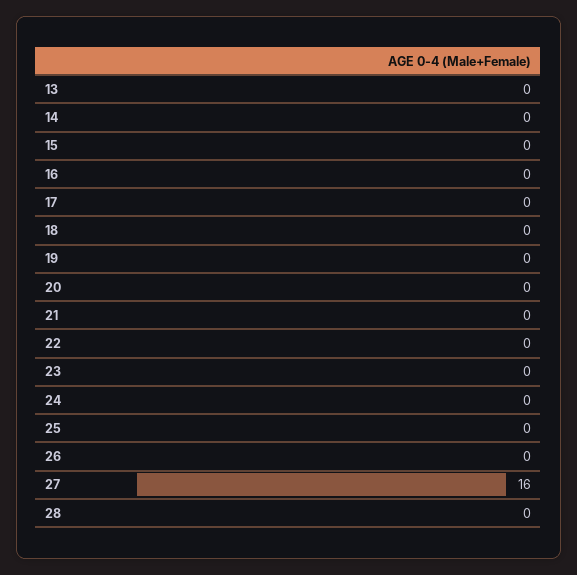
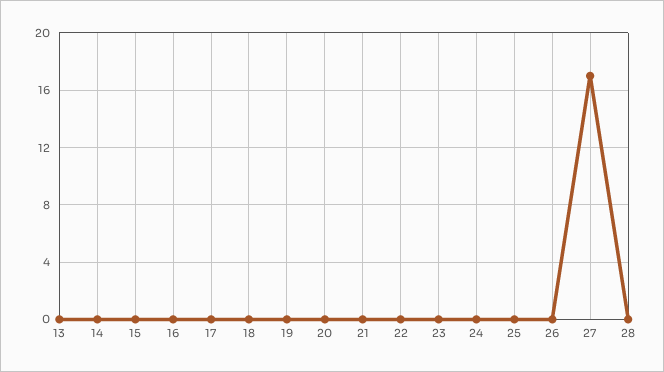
  {
    "13": 0,
    "14": 0,
    "15": 0,
    "16": 0,
    "17": 0,
    "18": 0,
    "19": 0,
    "20": 0,
    "21": 0,
    "22": 0,
    "23": 0,
    "24": 0,
    "25": 0,
    "26": 0,
-   "27": 16,
+   "27": 17,
    "28": 0
  }

